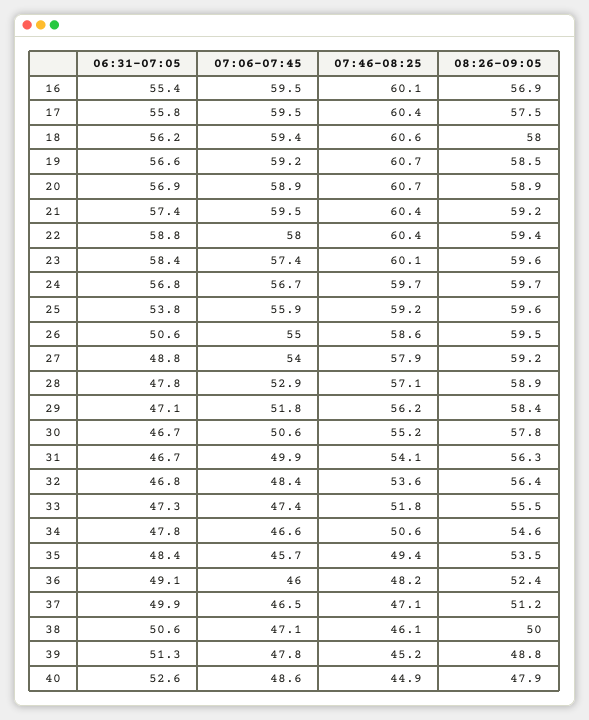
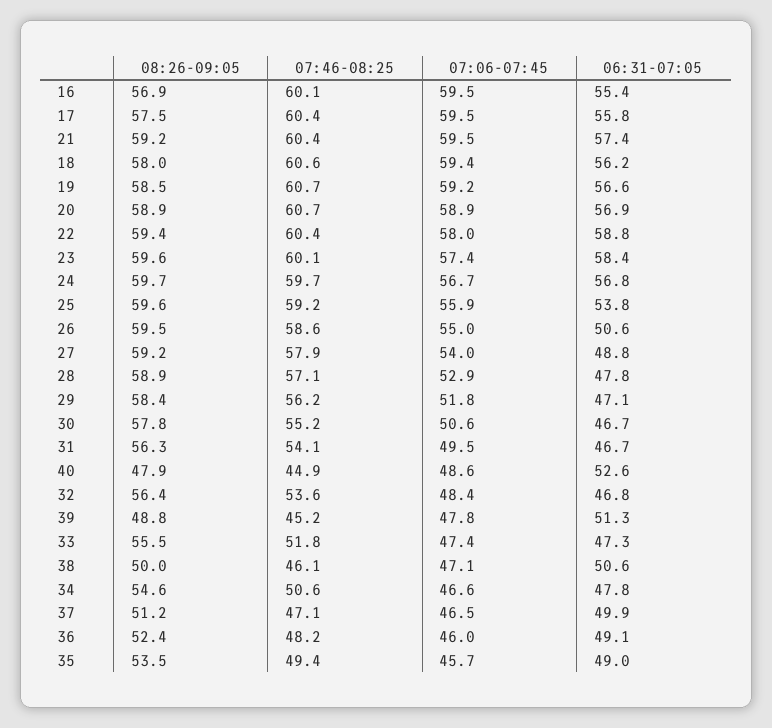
  {
    "06:31-07:05": {
      "16": 55.4,
      "17": 55.8,
      "18": 56.2,
      "19": 56.6,
      "20": 56.9,
      "21": 57.4,
      "22": 58.8,
      "23": 58.4,
      "24": 56.8,
      "25": 53.8,
      "26": 50.6,
      "27": 48.8,
      "28": 47.8,
      "29": 47.1,
      "30": 46.7,
      "31": 46.7,
      "32": 46.8,
      "33": 47.3,
      "34": 47.8,
-     "35": 48.4,
+     "35": 49,
      "36": 49.1,
      "37": 49.9,
      "38": 50.6,
      "39": 51.3,
      "40": 52.6
    },
    "07:06-07:45": {
      "16": 59.5,
      "17": 59.5,
      "18": 59.4,
      "19": 59.2,
      "20": 58.9,
      "21": 59.5,
      "22": 58,
      "23": 57.4,
      "24": 56.7,
      "25": 55.9,
      "26": 55,
      "27": 54,
      "28": 52.9,
      "29": 51.8,
      "30": 50.6,
-     "31": 49.9,
+     "31": 49.5,
      "32": 48.4,
      "33": 47.4,
      "34": 46.6,
      "35": 45.7,
      "36": 46,
      "37": 46.5,
      "38": 47.1,
      "39": 47.8,
      "40": 48.6
    },
    "07:46-08:25": {
      "16": 60.1,
      "17": 60.4,
      "18": 60.6,
      "19": 60.7,
      "20": 60.7,
      "21": 60.4,
      "22": 60.4,
      "23": 60.1,
      "24": 59.7,
      "25": 59.2,
      "26": 58.6,
      "27": 57.9,
      "28": 57.1,
      "29": 56.2,
      "30": 55.2,
      "31": 54.1,
      "32": 53.6,
      "33": 51.8,
      "34": 50.6,
      "35": 49.4,
      "36": 48.2,
      "37": 47.1,
      "38": 46.1,
      "39": 45.2,
      "40": 44.9
    },
    "08:26-09:05": {
      "16": 56.9,
      "17": 57.5,
      "18": 58,
      "19": 58.5,
      "20": 58.9,
      "21": 59.2,
      "22": 59.4,
      "23": 59.6,
      "24": 59.7,
      "25": 59.6,
      "26": 59.5,
      "27": 59.2,
      "28": 58.9,
      "29": 58.4,
      "30": 57.8,
      "31": 56.3,
      "32": 56.4,
      "33": 55.5,
      "34": 54.6,
      "35": 53.5,
      "36": 52.4,
      "37": 51.2,
      "38": 50,
      "39": 48.8,
      "40": 47.9
    }
  }

